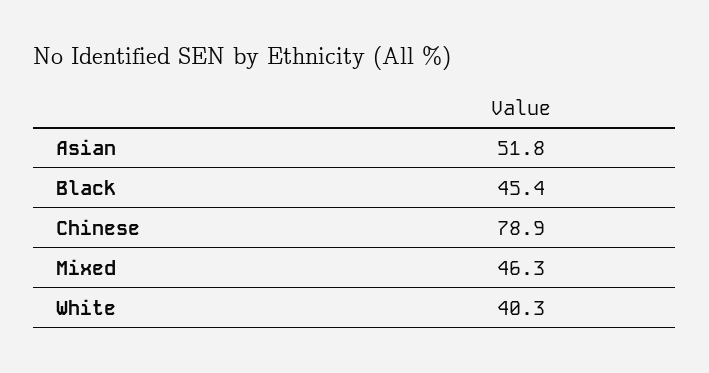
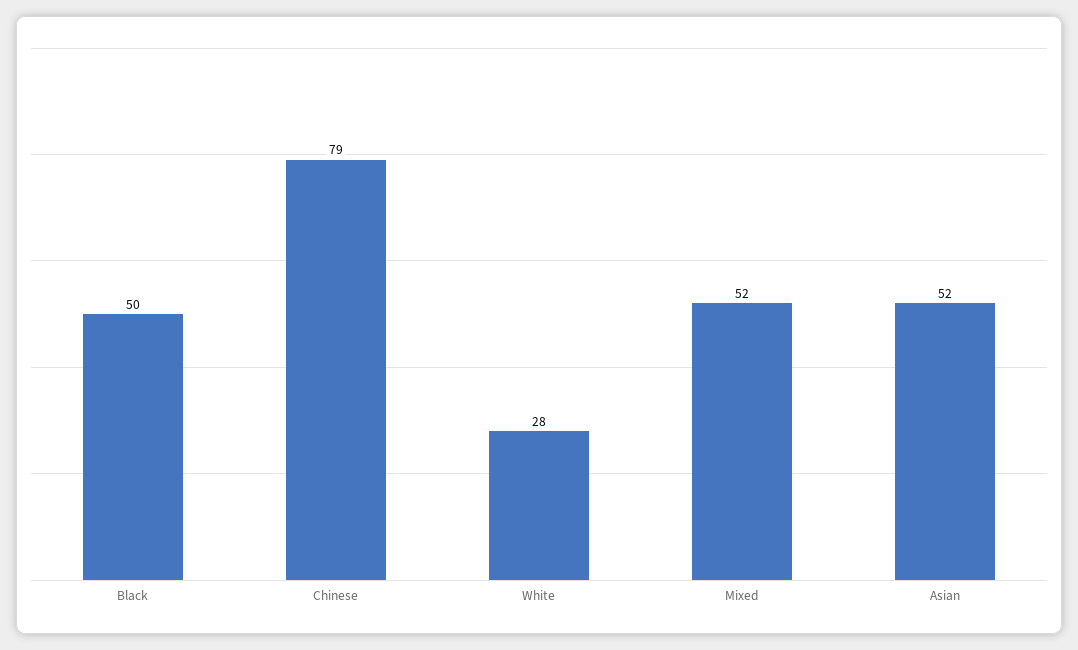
  {
    "Asian": 51.8,
-   "Black": 45.4,
+   "Black": 50,
    "Chinese": 78.9,
-   "Mixed": 46.3,
+   "Mixed": 52,
-   "White": 40.3
+   "White": 28
  }

